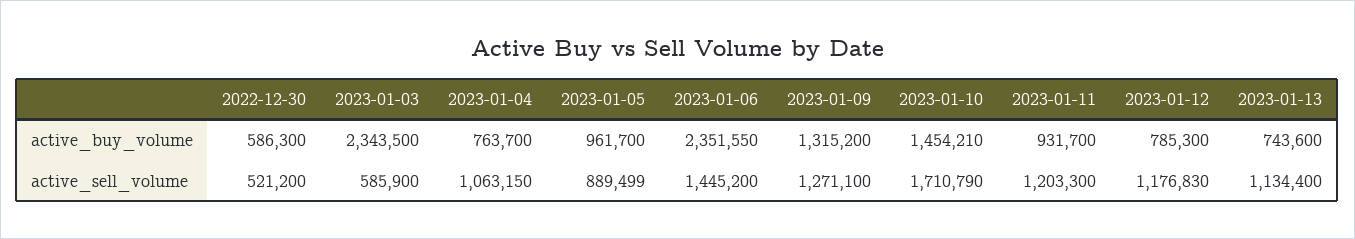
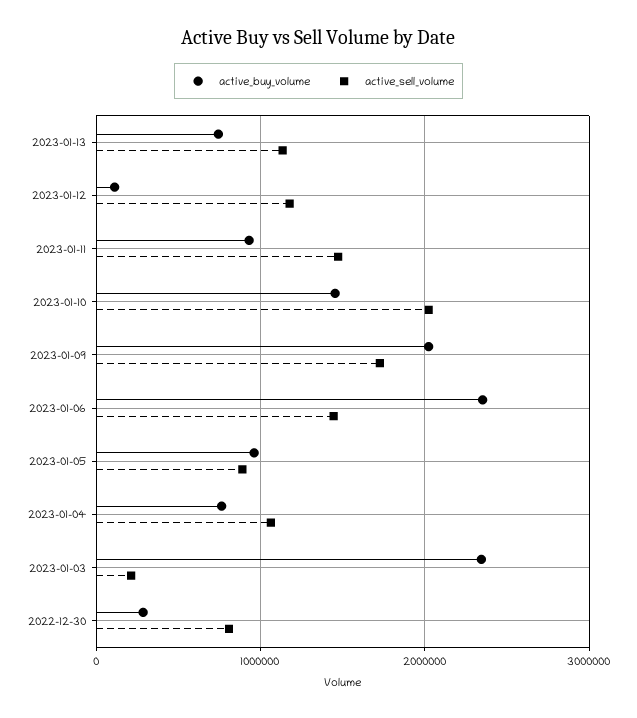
  {
    "active_buy_volume": {
-     "2022-12-30": 586300,
+     "2022-12-30": 300000,
      "2023-01-03": 2343500,
      "2023-01-04": 763700,
      "2023-01-05": 961700,
      "2023-01-06": 2351550,
-     "2023-01-09": 1315200,
+     "2023-01-09": 2000000,
      "2023-01-10": 1454210,
      "2023-01-11": 931700,
-     "2023-01-12": 785300,
+     "2023-01-12": 100000,
      "2023-01-13": 743600
    },
    "active_sell_volume": {
-     "2022-12-30": 521200,
+     "2022-12-30": 800000,
-     "2023-01-03": 585900,
+     "2023-01-03": 200000,
      "2023-01-04": 1063150,
      "2023-01-05": 889499,
      "2023-01-06": 1445200,
-     "2023-01-09": 1271100,
+     "2023-01-09": 1700000,
-     "2023-01-10": 1710790,
+     "2023-01-10": 2000000,
-     "2023-01-11": 1203300,
+     "2023-01-11": 1500000,
      "2023-01-12": 1176830,
      "2023-01-13": 1134400
    }
  }

